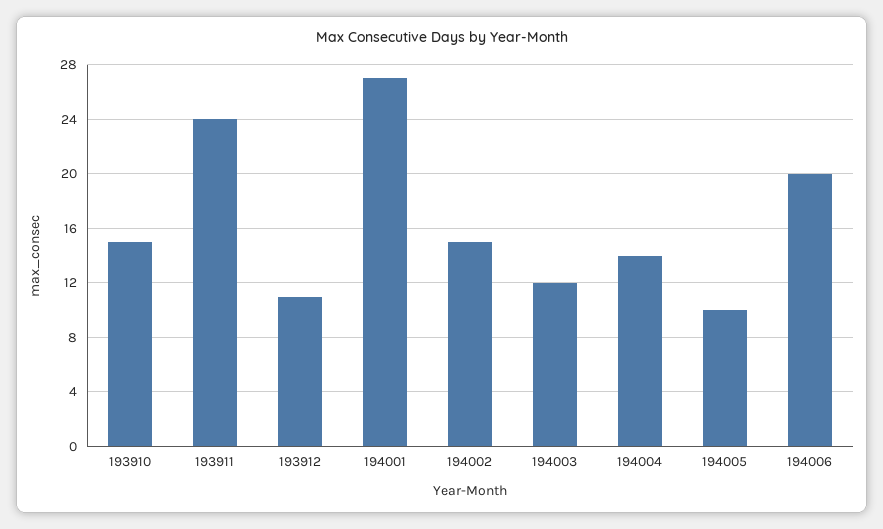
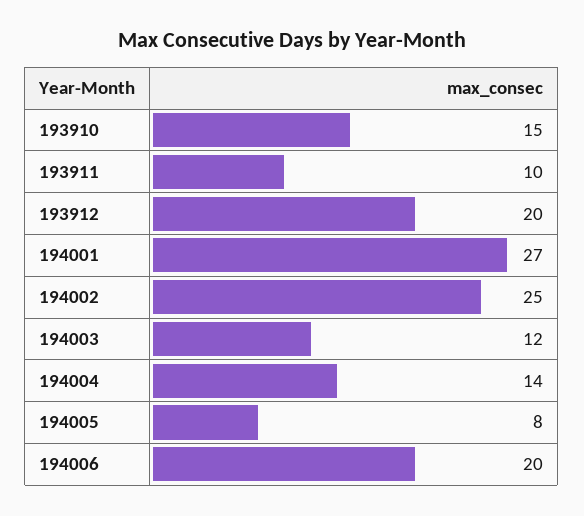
  {
    "193910": 15,
-   "193911": 24,
+   "193911": 10,
-   "193912": 11,
+   "193912": 20,
    "194001": 27,
-   "194002": 15,
+   "194002": 25,
    "194003": 12,
    "194004": 14,
-   "194005": 10,
+   "194005": 8,
    "194006": 20
  }

